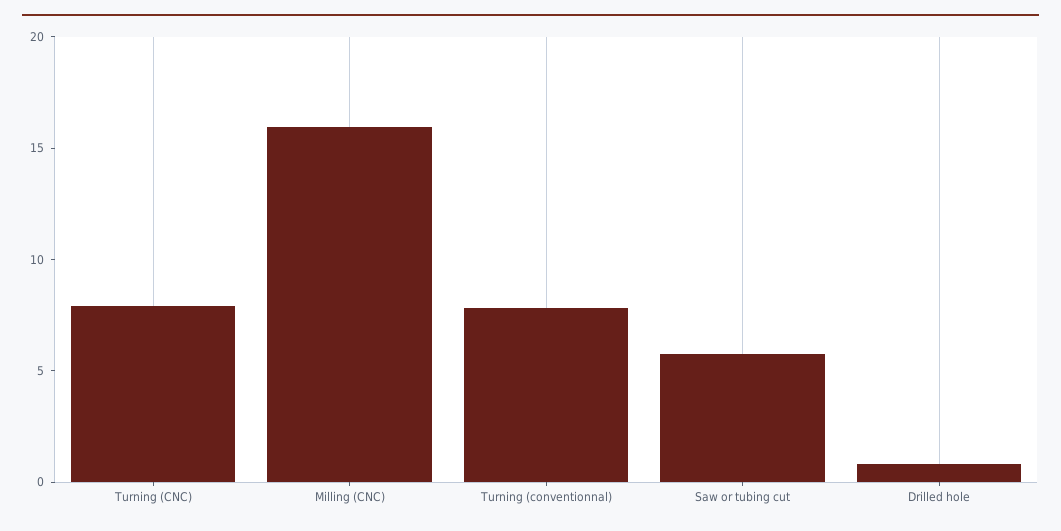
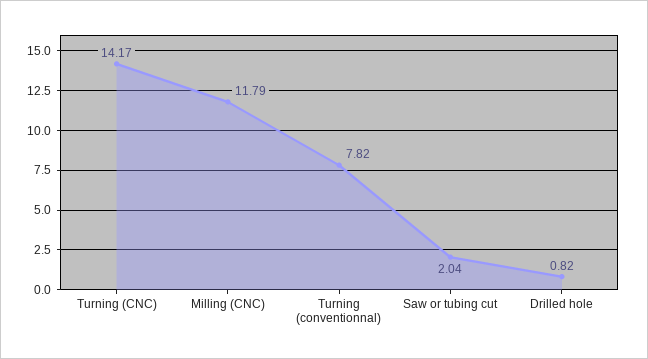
  {
-   "Turning (CNC)": 8,
+   "Turning (CNC)": 14.17,
-   "Milling (CNC)": 16,
+   "Milling (CNC)": 11.79,
    "Turning (conventionnal)": 7.82,
-   "Saw or tubing cut": 6,
+   "Saw or tubing cut": 2.04,
    "Drilled hole": 0.82
  }

